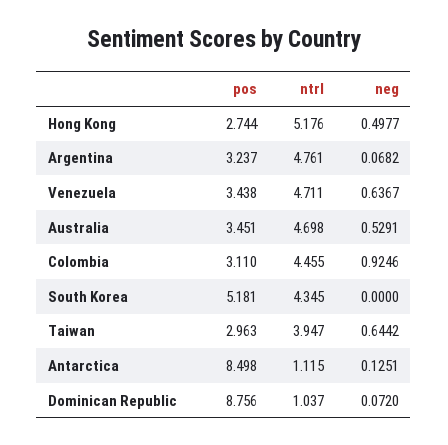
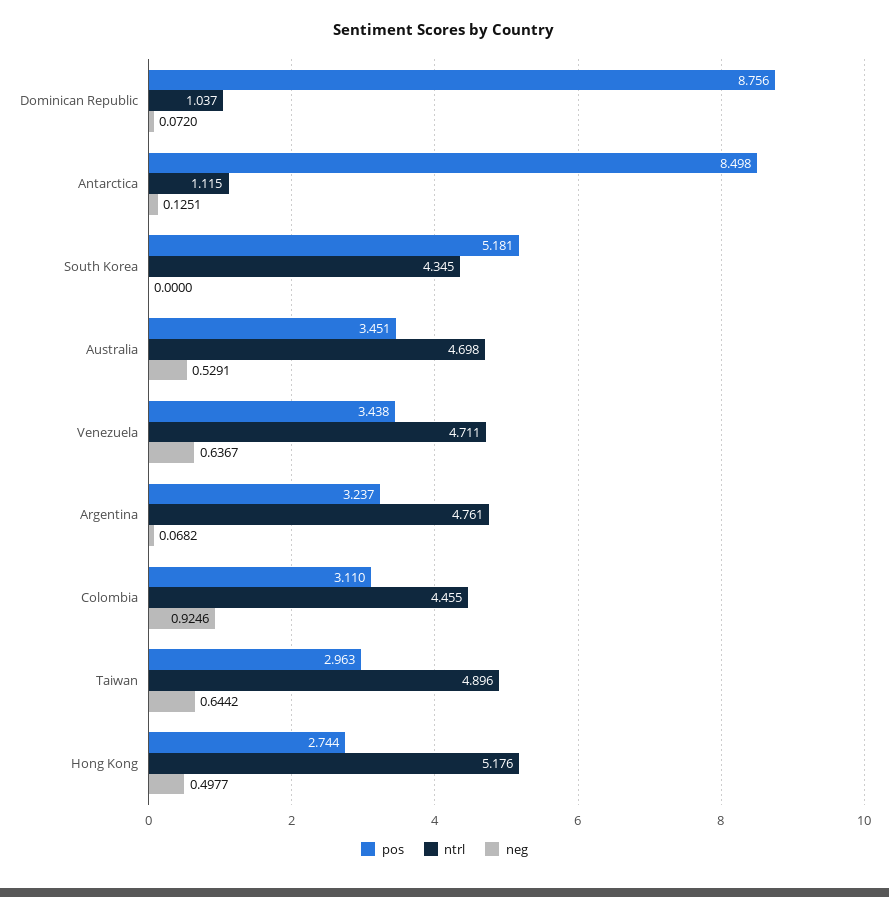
  {
    "pos": {
      "Hong Kong": 2.744,
      "Argentina": 3.237,
      "Venezuela": 3.438,
      "Australia": 3.451,
      "Colombia": 3.11,
      "South Korea": 5.181,
      "Taiwan": 2.963,
      "Antarctica": 8.498,
      "Dominican Republic": 8.756
    },
    "ntrl": {
      "Hong Kong": 5.176,
      "Argentina": 4.761,
      "Venezuela": 4.711,
      "Australia": 4.698,
      "Colombia": 4.455,
      "South Korea": 4.345,
-     "Taiwan": 3.947,
+     "Taiwan": 4.896,
      "Antarctica": 1.115,
      "Dominican Republic": 1.037
    },
    "neg": {
      "Hong Kong": 0.4977,
      "Argentina": 0.0682,
      "Venezuela": 0.6367,
      "Australia": 0.5291,
      "Colombia": 0.9246,
      "South Korea": 0,
      "Taiwan": 0.6442,
      "Antarctica": 0.1251,
      "Dominican Republic": 0.072
    }
  }

